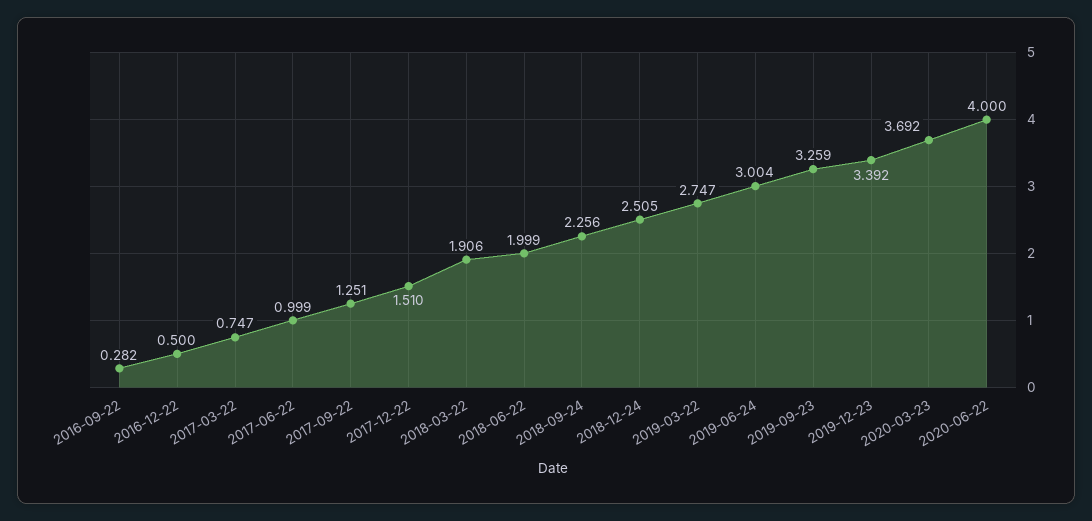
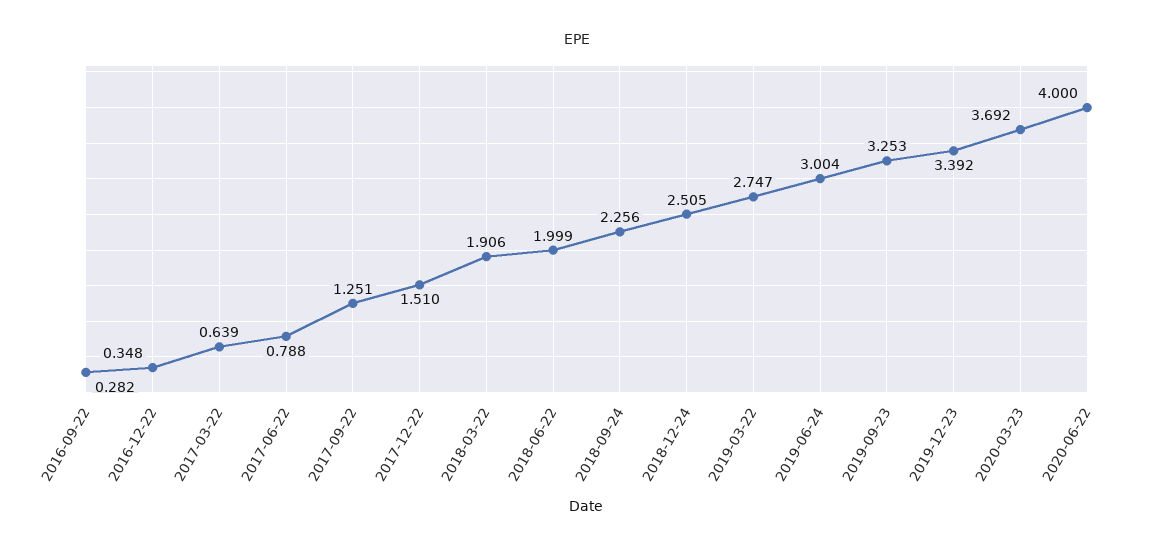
  {
    "2016-09-22": 0.282,
-   "2016-12-22": 0.5,
+   "2016-12-22": 0.348,
-   "2017-03-22": 0.747,
+   "2017-03-22": 0.639,
-   "2017-06-22": 0.999,
+   "2017-06-22": 0.788,
    "2017-09-22": 1.251,
    "2017-12-22": 1.51,
    "2018-03-22": 1.906,
    "2018-06-22": 1.999,
    "2018-09-24": 2.256,
    "2018-12-24": 2.505,
    "2019-03-22": 2.747,
    "2019-06-24": 3.004,
-   "2019-09-23": 3.259,
+   "2019-09-23": 3.253,
    "2019-12-23": 3.392,
    "2020-03-23": 3.692,
    "2020-06-22": 4
  }

